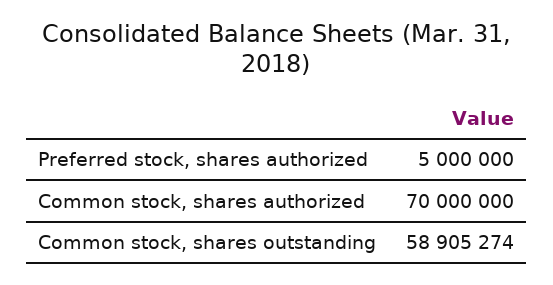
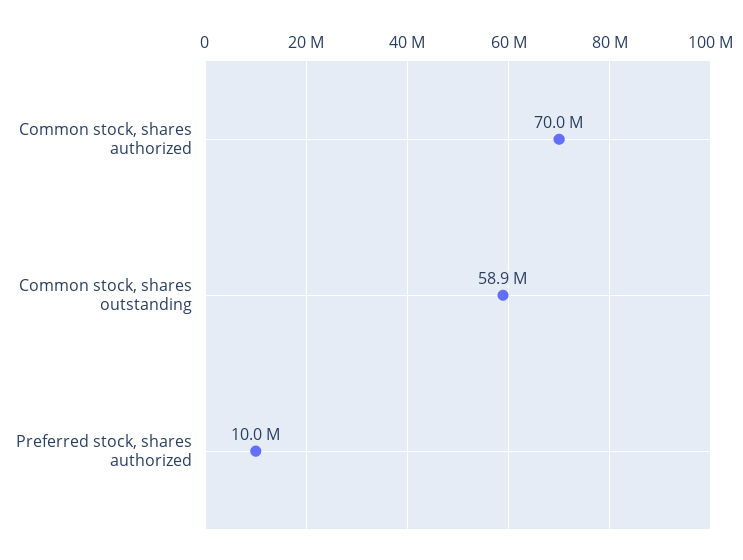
  {
-   "Preferred stock, shares authorized": 5000000,
+   "Preferred stock, shares authorized": 10000000,
    "Common stock, shares authorized": 70000000,
    "Common stock, shares outstanding": 58905274
  }

